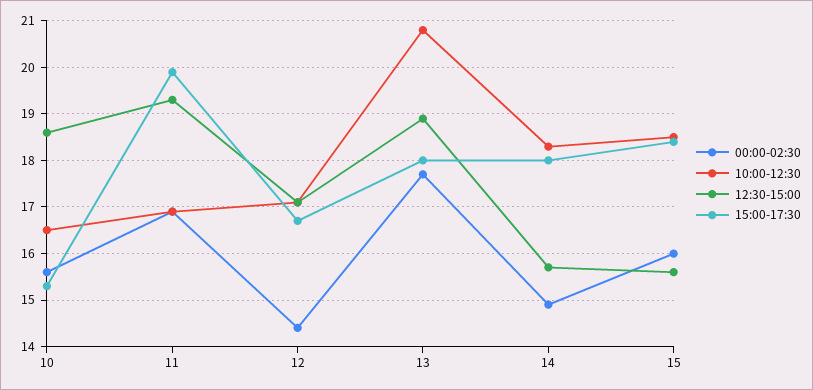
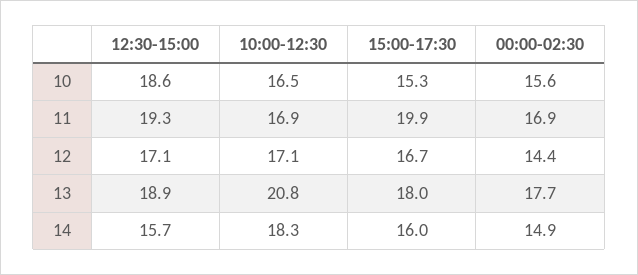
  {
    "00:00-02:30": {
      "10": 15.6,
      "11": 16.9,
      "12": 14.4,
      "13": 17.7,
-     "14": 14.9,
+     "14": 14.9
-     "15": 16
    },
    "10:00-12:30": {
      "10": 16.5,
      "11": 16.9,
      "12": 17.1,
      "13": 20.8,
-     "14": 18.3,
+     "14": 18.3
-     "15": 18.5
    },
    "12:30-15:00": {
      "10": 18.6,
      "11": 19.3,
      "12": 17.1,
      "13": 18.9,
-     "14": 15.7,
+     "14": 15.7
-     "15": 15.5
    },
    "15:00-17:30": {
      "10": 15.3,
      "11": 19.9,
      "12": 16.7,
      "13": 18,
-     "14": 18,
+     "14": 16
-     "15": 18.5
    }
  }

